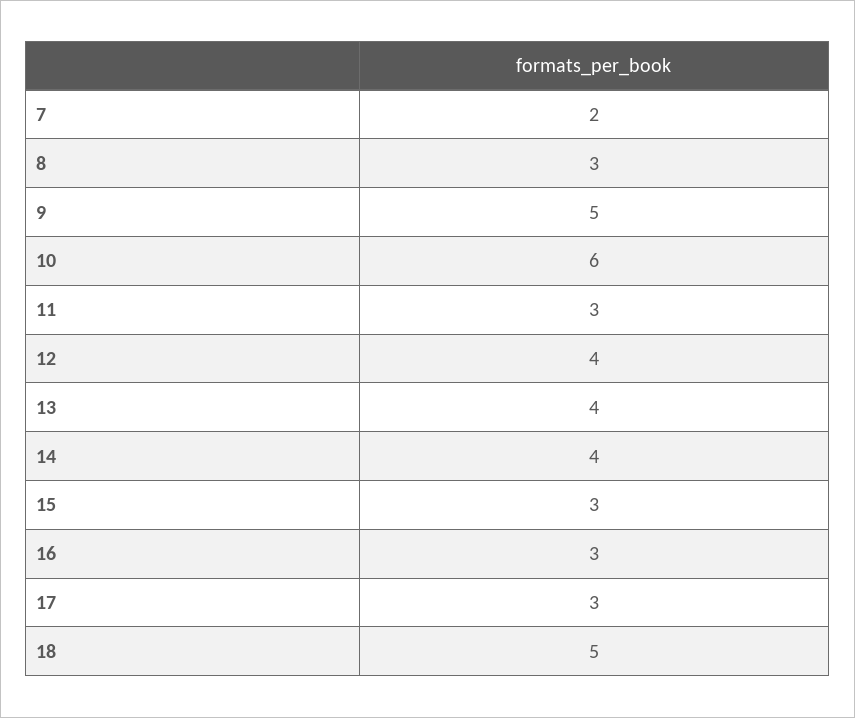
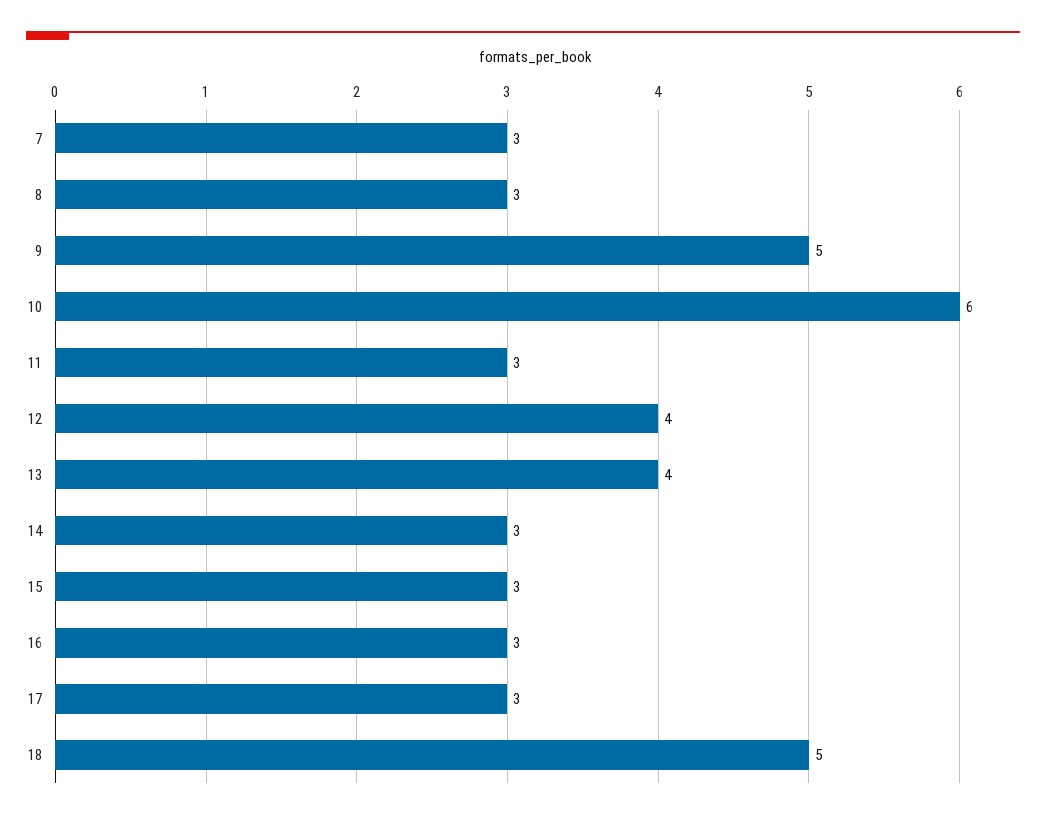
  {
-   "7": 2,
+   "7": 3,
    "8": 3,
    "9": 5,
    "10": 6,
    "11": 3,
    "12": 4,
    "13": 4,
-   "14": 4,
+   "14": 3,
    "15": 3,
    "16": 3,
    "17": 3,
    "18": 5
  }

